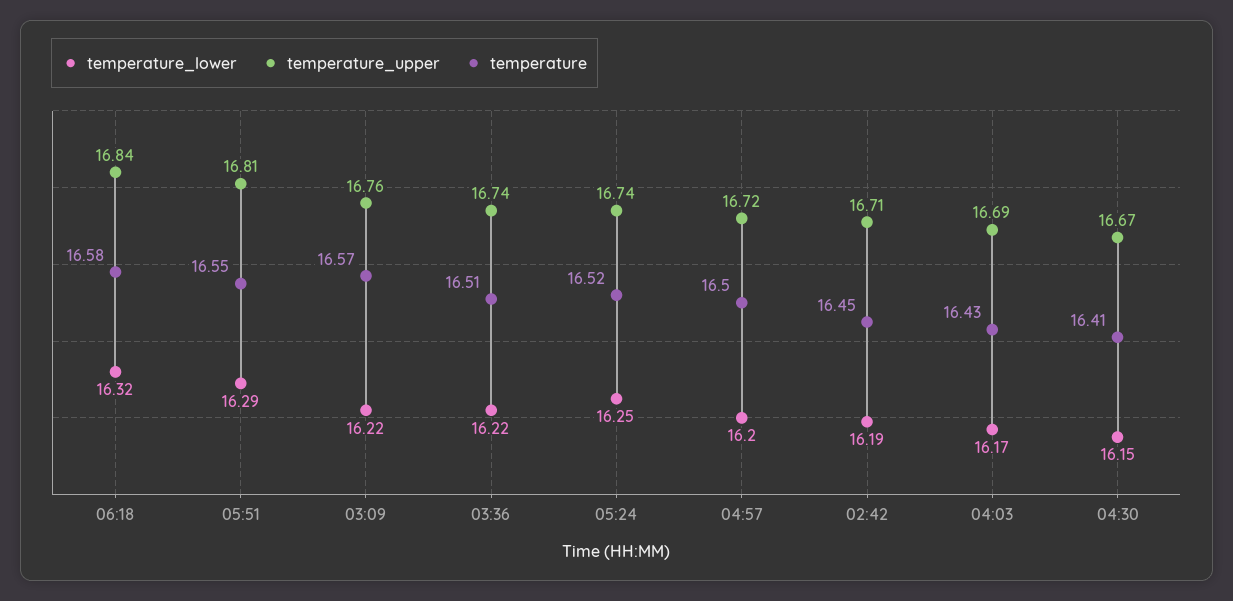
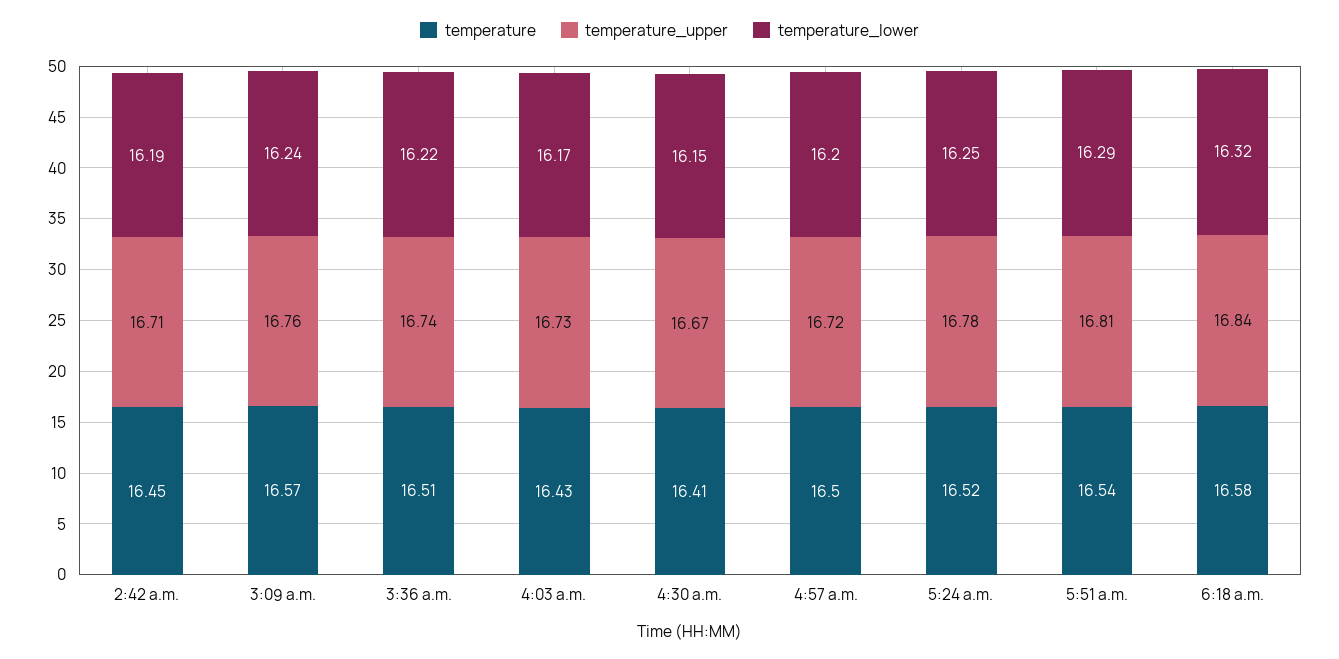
  {
    "temperature_lower": {
      "06:18": 16.32,
      "05:51": 16.29,
-     "03:09": 16.22,
+     "03:09": 16.24,
      "03:36": 16.22,
      "05:24": 16.25,
      "04:57": 16.2,
      "02:42": 16.19,
      "04:03": 16.17,
      "04:30": 16.15
    },
    "temperature_upper": {
      "06:18": 16.84,
      "05:51": 16.81,
      "03:09": 16.76,
      "03:36": 16.74,
-     "05:24": 16.74,
+     "05:24": 16.78,
      "04:57": 16.72,
      "02:42": 16.71,
-     "04:03": 16.69,
+     "04:03": 16.73,
      "04:30": 16.67
    },
    "temperature": {
      "06:18": 16.58,
-     "05:51": 16.55,
+     "05:51": 16.54,
      "03:09": 16.57,
      "03:36": 16.51,
      "05:24": 16.52,
      "04:57": 16.5,
      "02:42": 16.45,
      "04:03": 16.43,
      "04:30": 16.41
    }
  }

